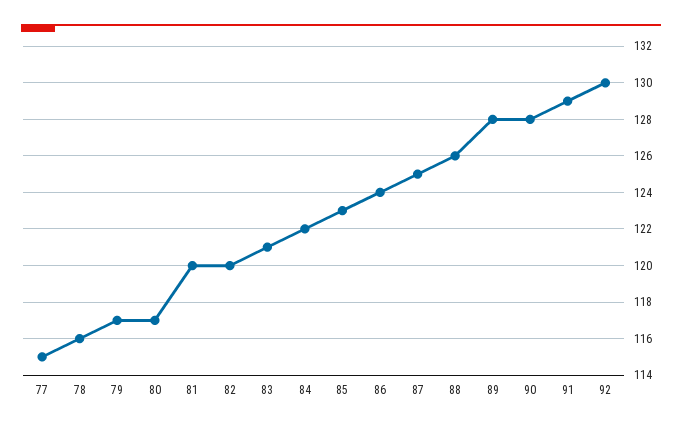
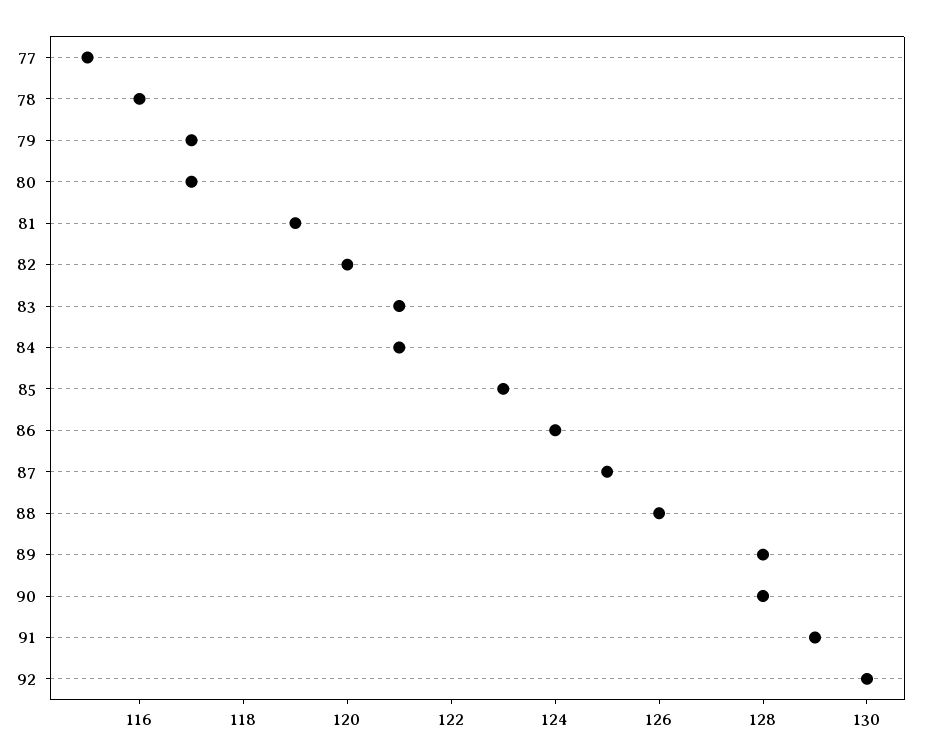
  {
    "77": 115,
    "78": 116,
    "79": 117,
    "80": 117,
-   "81": 120,
+   "81": 119,
    "82": 120,
    "83": 121,
-   "84": 122,
+   "84": 121,
    "85": 123,
    "86": 124,
    "87": 125,
    "88": 126,
    "89": 128,
    "90": 128,
    "91": 129,
    "92": 130
  }

